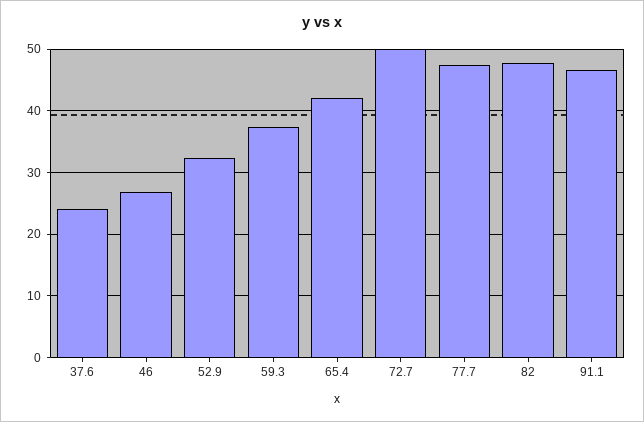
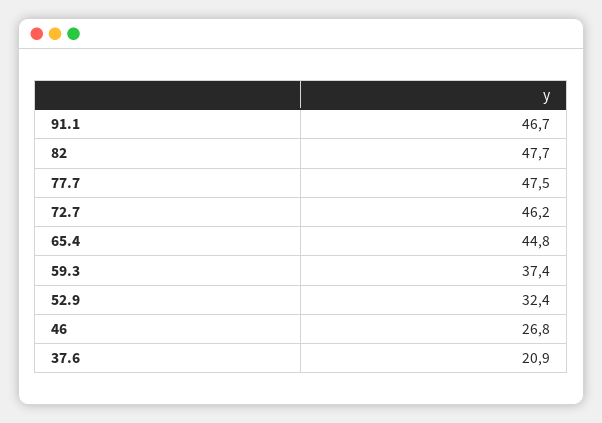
  {
-   "37.6": 24,
+   "37.6": 20.9,
    "46": 26.8,
    "52.9": 32.4,
    "59.3": 37.4,
-   "65.4": 42,
+   "65.4": 44.8,
-   "72.7": 50,
+   "72.7": 46.2,
    "77.7": 47.5,
    "82": 47.7,
    "91.1": 46.7
  }

